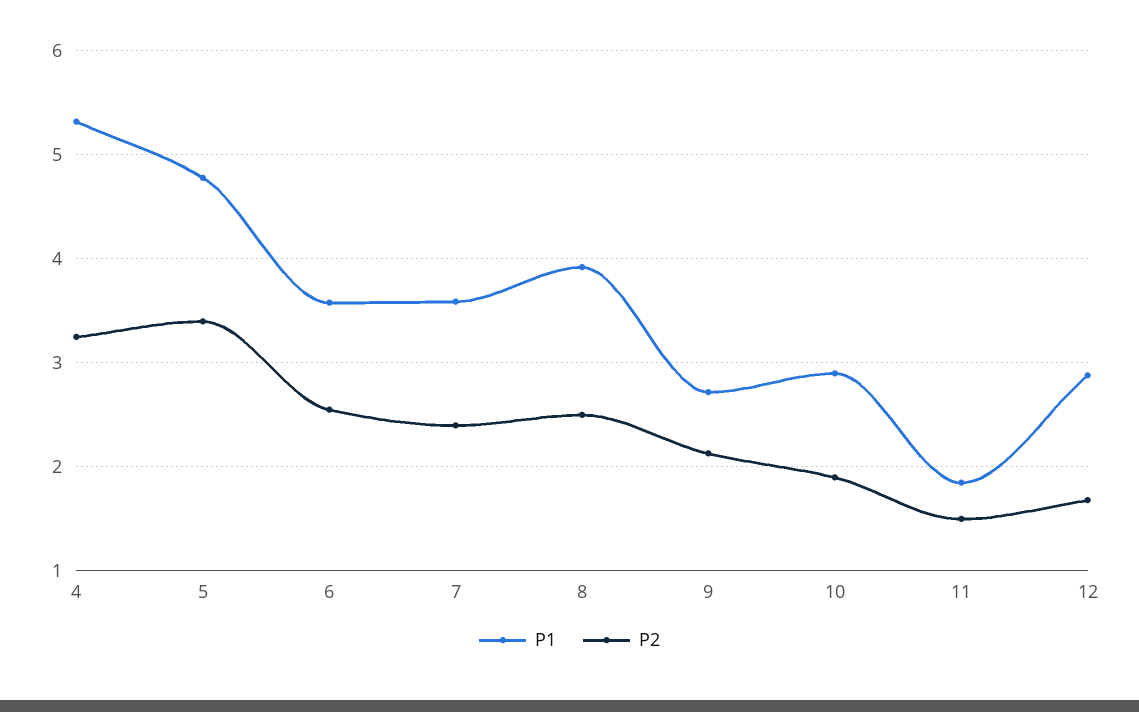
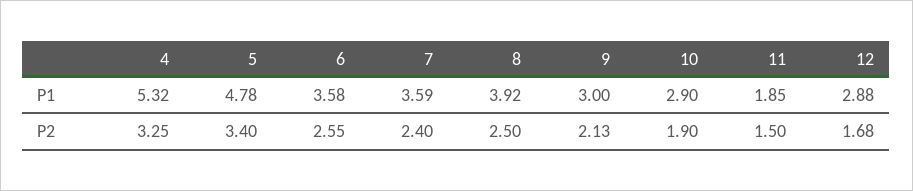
  {
    "P1": {
      "4": 5.32,
      "5": 4.78,
      "6": 3.58,
      "7": 3.59,
      "8": 3.92,
-     "9": 2.7,
+     "9": 3,
      "10": 2.9,
      "11": 1.85,
      "12": 2.88
    },
    "P2": {
      "4": 3.25,
      "5": 3.4,
      "6": 2.55,
      "7": 2.4,
      "8": 2.5,
      "9": 2.13,
      "10": 1.9,
      "11": 1.5,
      "12": 1.68
    }
  }

